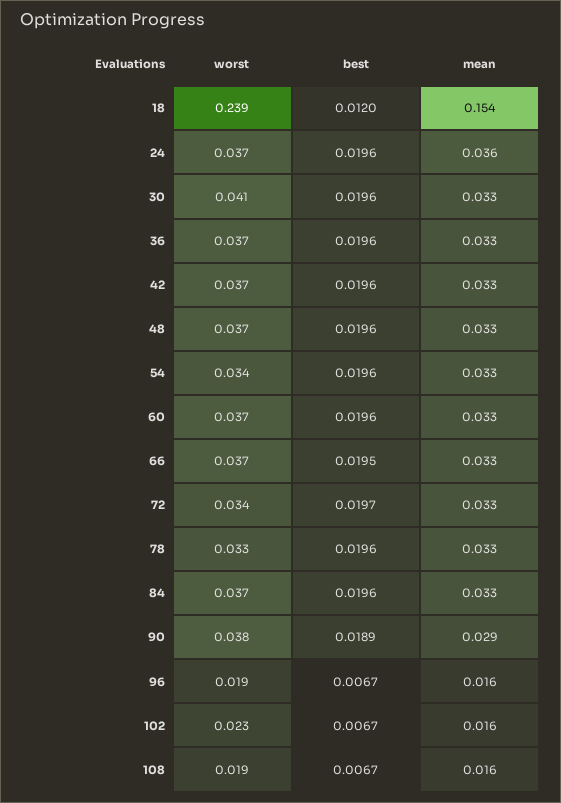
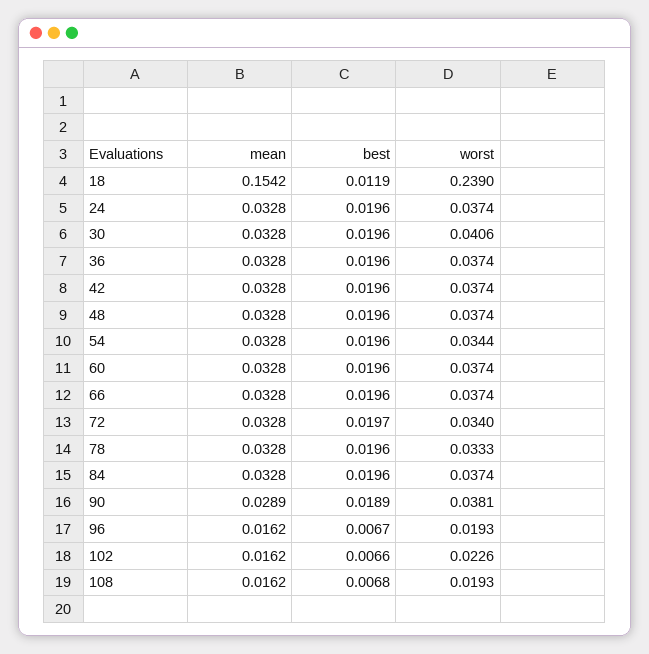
  {
    "worst": {
      "18": 0.239,
      "24": 0.0374,
      "30": 0.0406,
      "36": 0.0374,
      "42": 0.0374,
      "48": 0.0374,
      "54": 0.0344,
      "60": 0.0374,
      "66": 0.0374,
      "72": 0.034,
      "78": 0.0333,
      "84": 0.0374,
      "90": 0.0381,
      "96": 0.0193,
      "102": 0.0226,
      "108": 0.0193
    },
    "best": {
-     "18": 0.012,
+     "18": 0.0119,
      "24": 0.0196,
      "30": 0.0196,
      "36": 0.0196,
      "42": 0.0196,
      "48": 0.0196,
      "54": 0.0196,
      "60": 0.0196,
-     "66": 0.0195,
+     "66": 0.0196,
      "72": 0.0197,
      "78": 0.0196,
      "84": 0.0196,
      "90": 0.0189,
      "96": 0.0067,
-     "102": 0.0067,
+     "102": 0.0066,
-     "108": 0.0067
+     "108": 0.0068
    },
    "mean": {
      "18": 0.1542,
-     "24": 0.036,
+     "24": 0.0328,
      "30": 0.0328,
      "36": 0.0328,
      "42": 0.0328,
      "48": 0.0328,
      "54": 0.0328,
      "60": 0.0328,
      "66": 0.0328,
      "72": 0.0328,
      "78": 0.0328,
      "84": 0.0328,
      "90": 0.0289,
      "96": 0.0162,
      "102": 0.0162,
      "108": 0.0162
    }
  }

